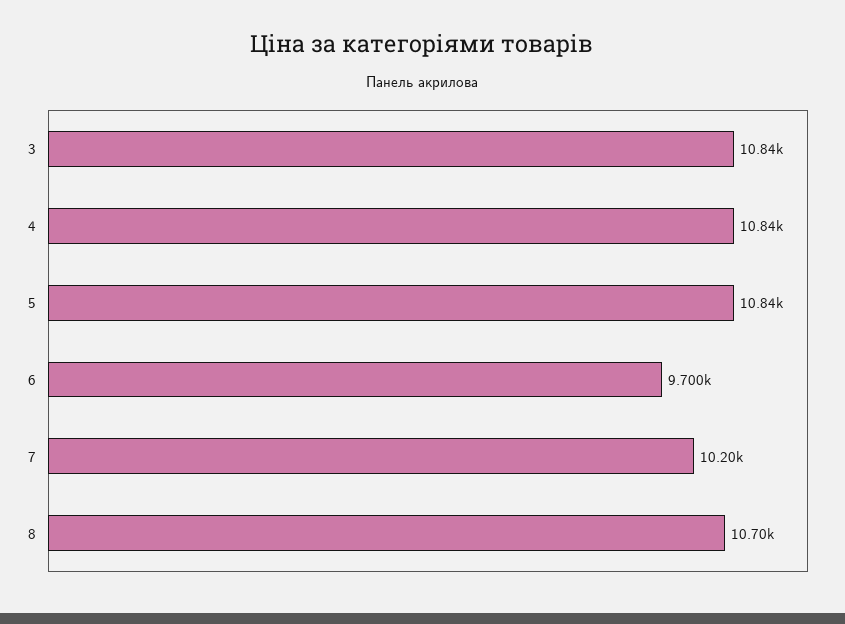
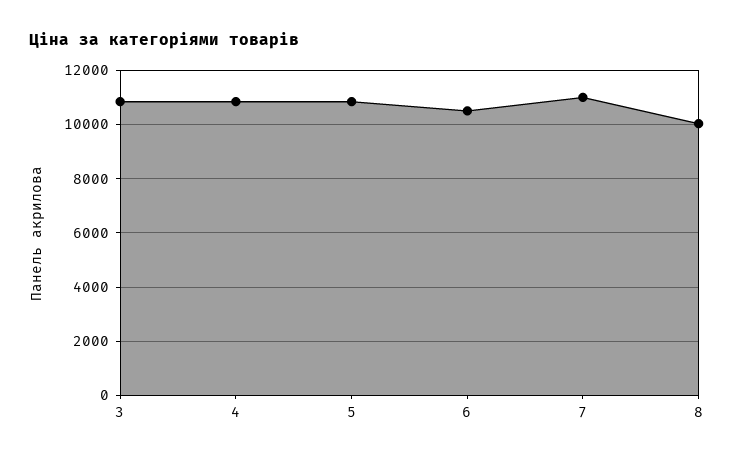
  {
    "3": 10840,
    "4": 10840,
    "5": 10840,
-   "6": 9700,
+   "6": 10500,
-   "7": 10200,
+   "7": 11000,
-   "8": 10700
+   "8": 10000
  }

